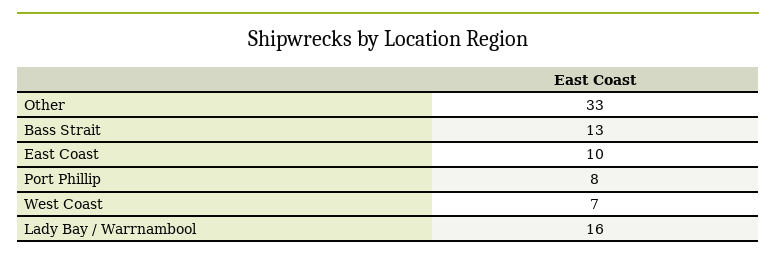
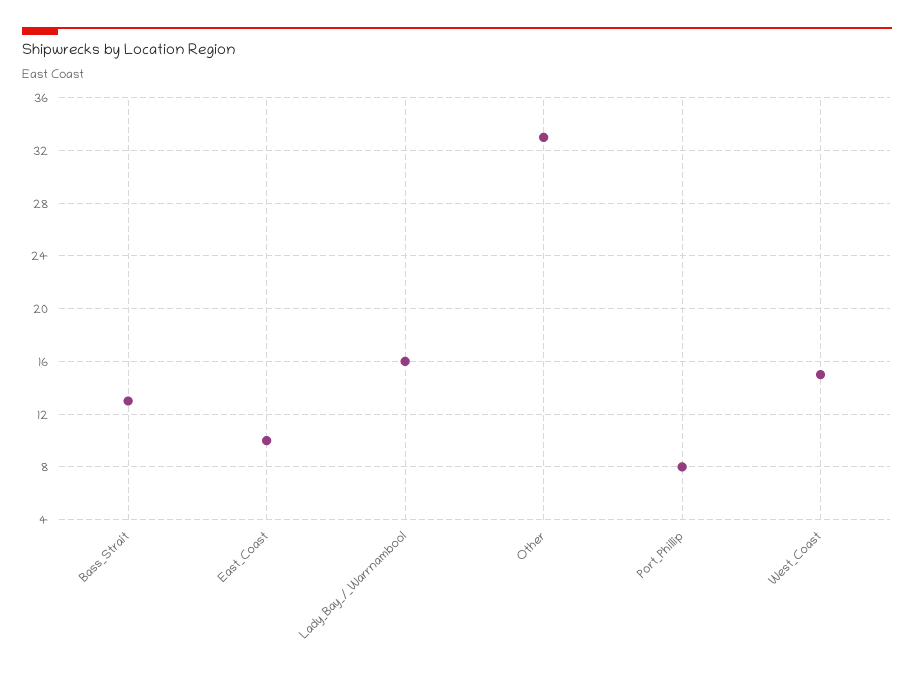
  {
    "Other": 33,
    "Bass Strait": 13,
    "East Coast": 10,
    "Port Phillip": 8,
-   "West Coast": 7,
+   "West Coast": 15,
    "Lady Bay / Warrnambool": 16
  }

